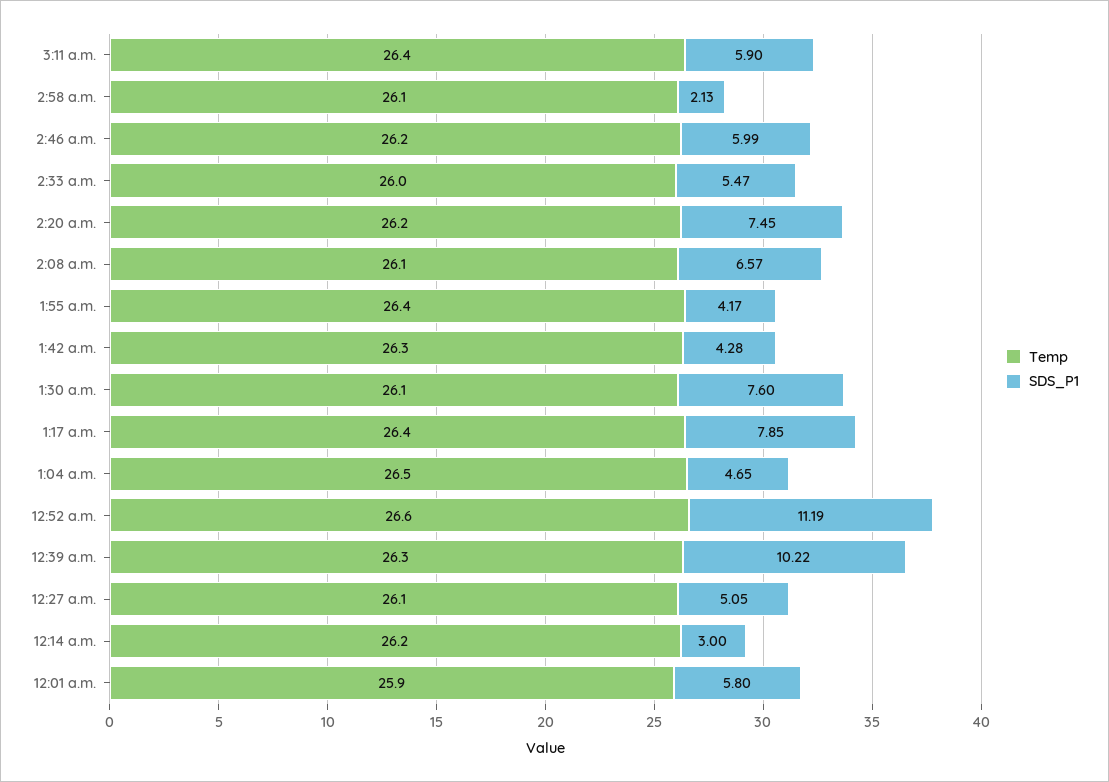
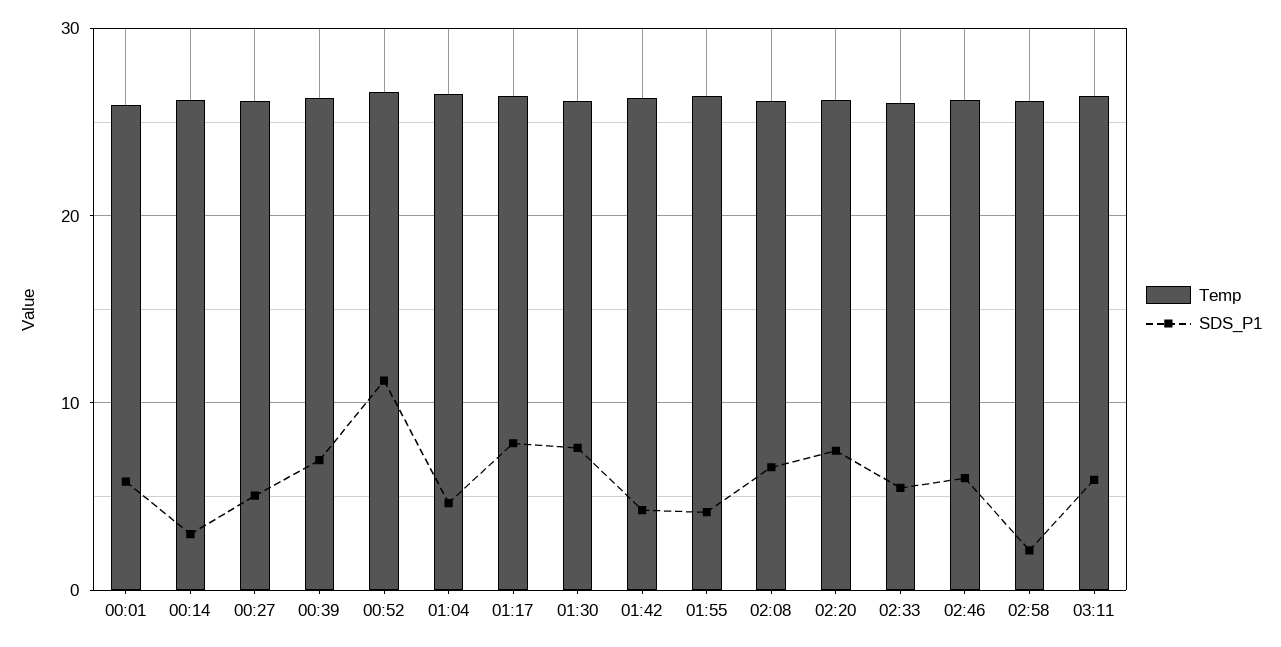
  {
    "Temp": {
      "3:11 a.m.": 26.4,
      "2:58 a.m.": 26.1,
      "2:46 a.m.": 26.2,
      "2:33 a.m.": 26,
      "2:20 a.m.": 26.2,
      "2:08 a.m.": 26.1,
      "1:55 a.m.": 26.4,
      "1:42 a.m.": 26.3,
      "1:30 a.m.": 26.1,
      "1:17 a.m.": 26.4,
      "1:04 a.m.": 26.5,
      "12:52 a.m.": 26.6,
      "12:39 a.m.": 26.3,
      "12:27 a.m.": 26.1,
      "12:14 a.m.": 26.2,
      "12:01 a.m.": 25.9
    },
    "SDS_P1": {
      "3:11 a.m.": 5.9,
      "2:58 a.m.": 2.13,
      "2:46 a.m.": 5.99,
      "2:33 a.m.": 5.47,
      "2:20 a.m.": 7.45,
      "2:08 a.m.": 6.57,
      "1:55 a.m.": 4.17,
      "1:42 a.m.": 4.28,
      "1:30 a.m.": 7.6,
      "1:17 a.m.": 7.85,
      "1:04 a.m.": 4.65,
      "12:52 a.m.": 11.19,
-     "12:39 a.m.": 10.22,
+     "12:39 a.m.": 7,
      "12:27 a.m.": 5.05,
      "12:14 a.m.": 3,
      "12:01 a.m.": 5.8
    }
  }

